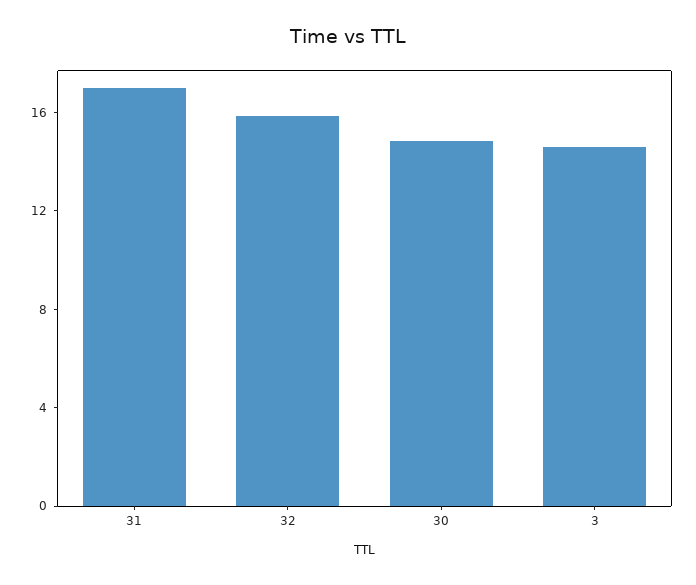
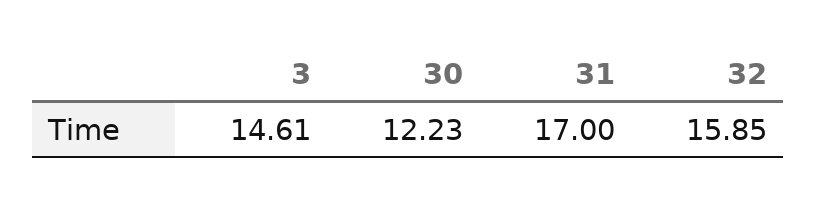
  {
    "31": 17,
    "32": 15.85,
-   "30": 15,
+   "30": 12.23,
    "3": 14.61
  }

